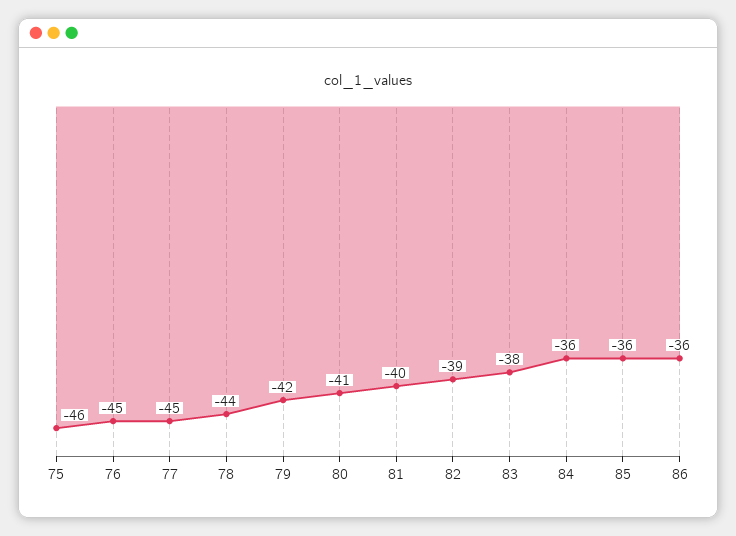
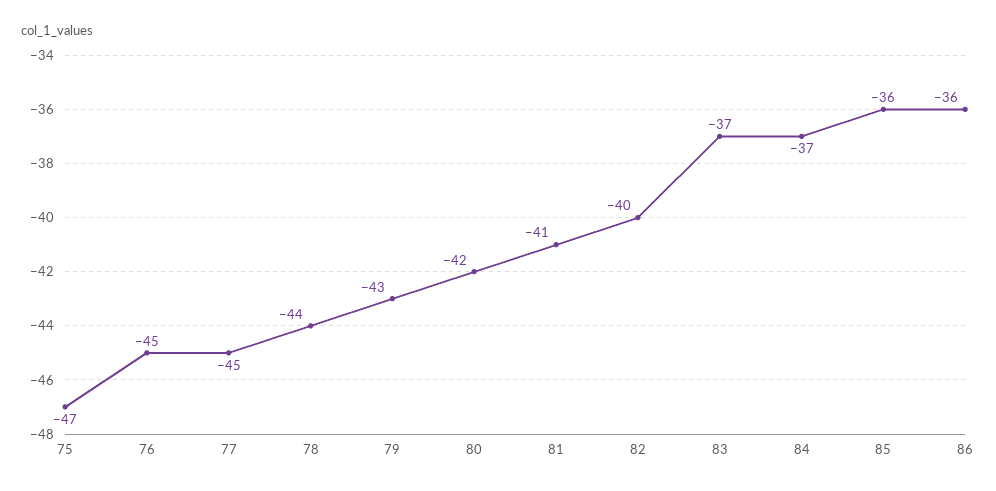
  {
-   "75": -46,
+   "75": -47,
    "76": -45,
    "77": -45,
    "78": -44,
-   "79": -42,
+   "79": -43,
-   "80": -41,
+   "80": -42,
-   "81": -40,
+   "81": -41,
-   "82": -39,
+   "82": -40,
-   "83": -38,
+   "83": -37,
-   "84": -36,
+   "84": -37,
    "85": -36,
    "86": -36
  }

